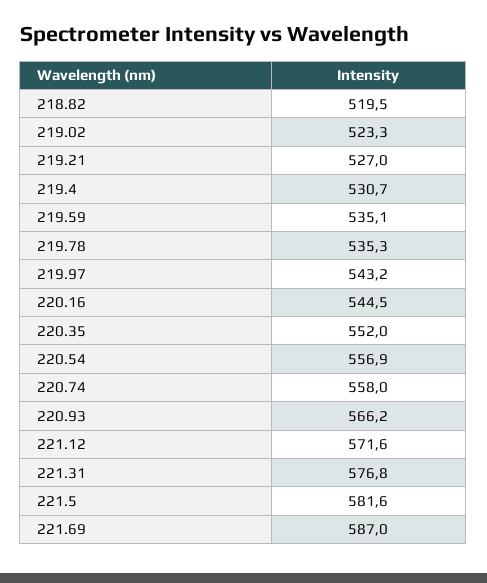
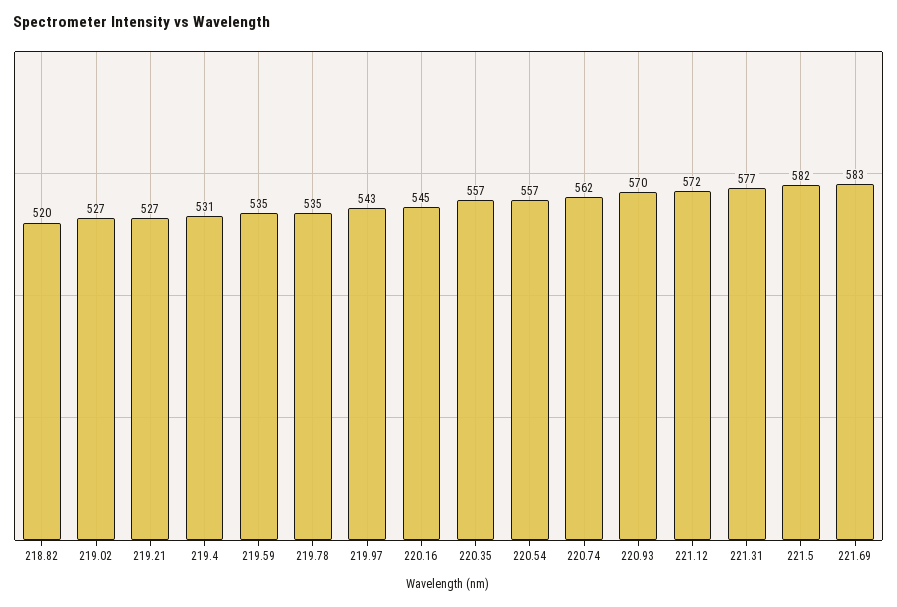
  {
    "218.82": 519.5,
-   "219.02": 523.3,
+   "219.02": 527,
    "219.21": 527,
    "219.4": 530.7,
    "219.59": 535.1,
    "219.78": 535.3,
    "219.97": 543.2,
    "220.16": 544.5,
-   "220.35": 552,
+   "220.35": 557,
    "220.54": 556.9,
-   "220.74": 558,
+   "220.74": 562,
-   "220.93": 566.2,
+   "220.93": 570,
    "221.12": 571.6,
    "221.31": 576.8,
    "221.5": 581.6,
-   "221.69": 587
+   "221.69": 583
  }

